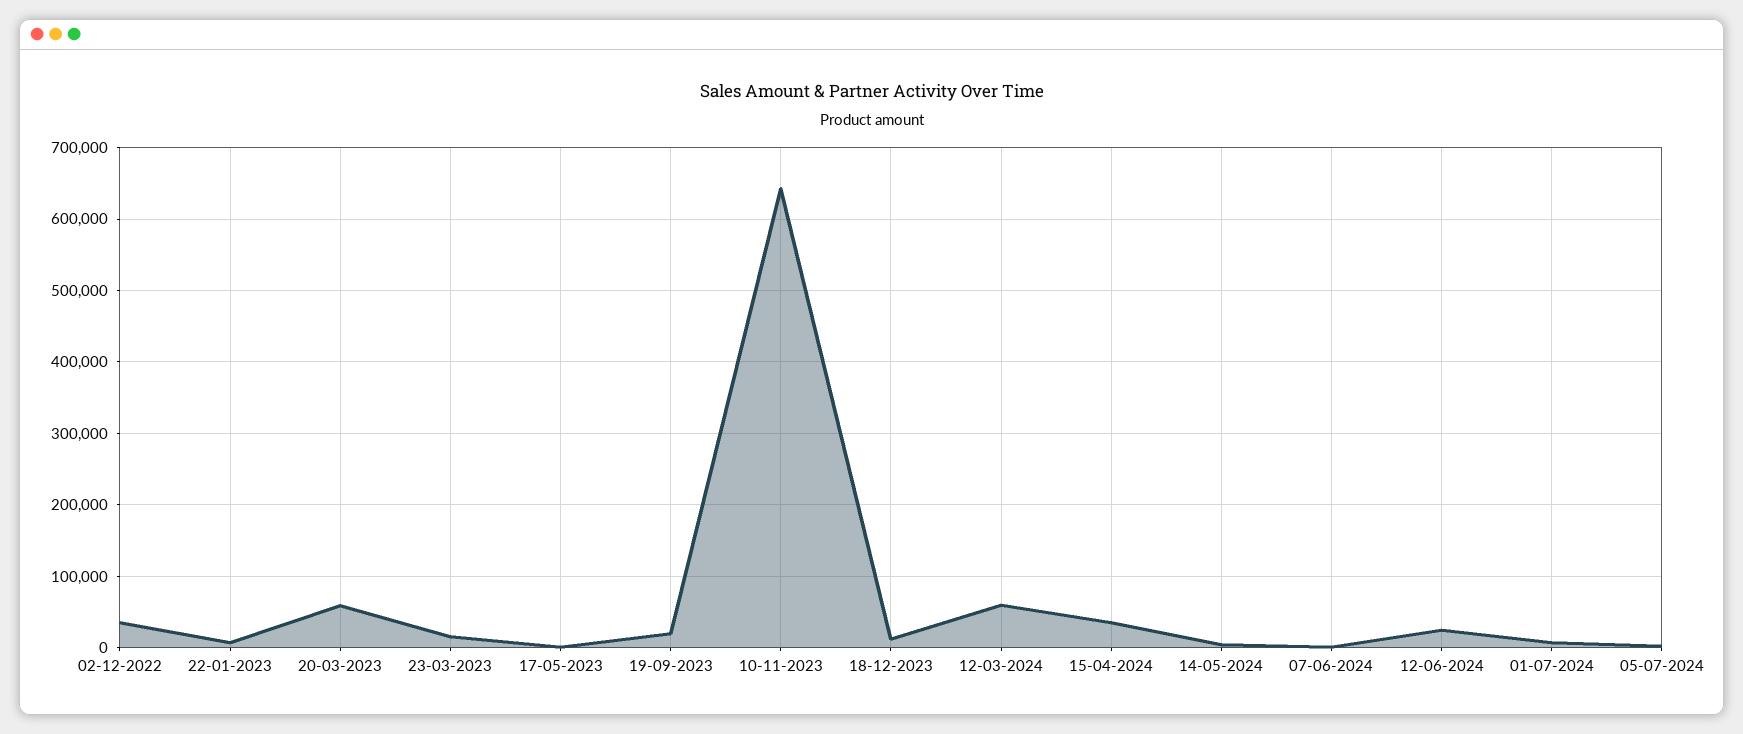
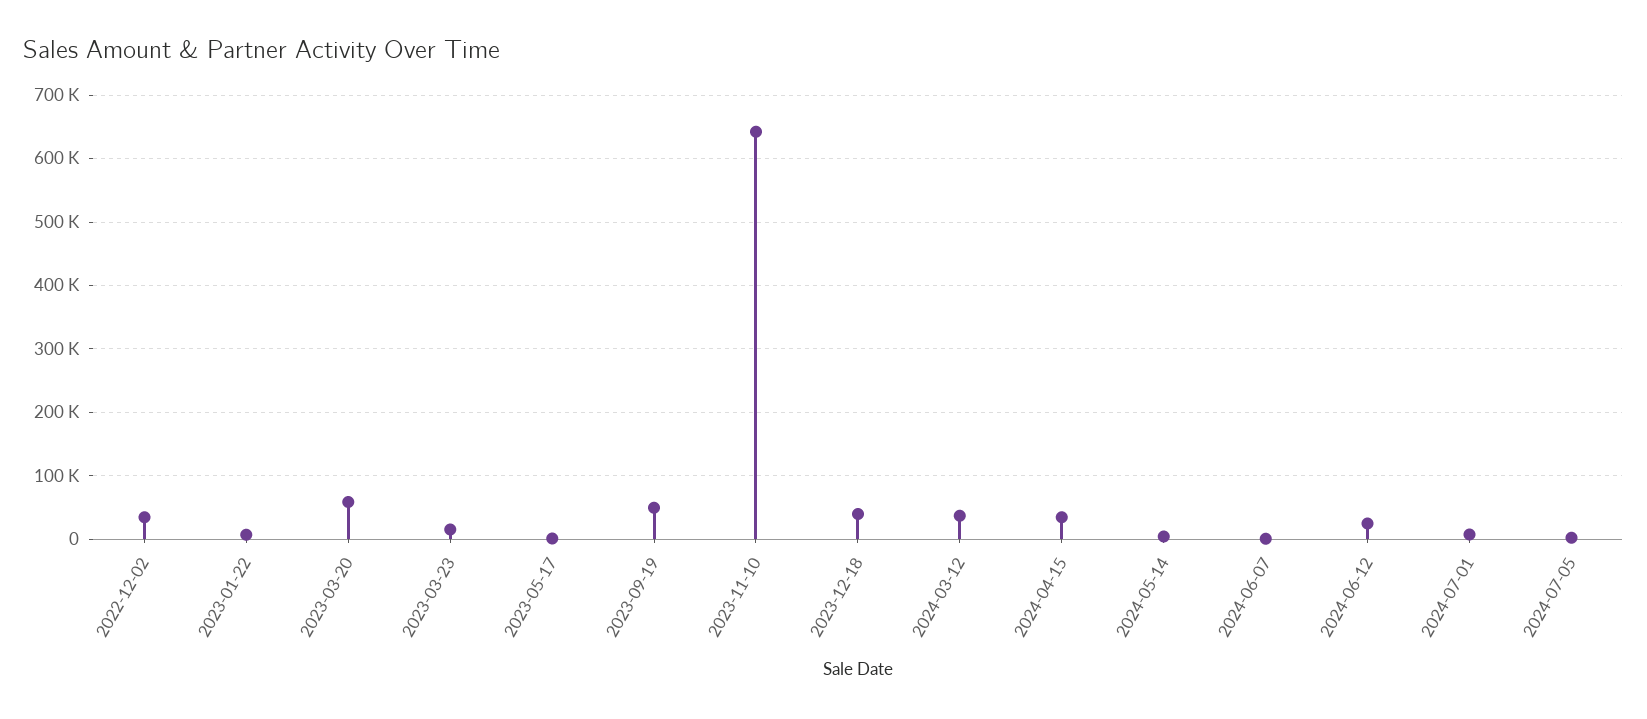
  {
    "02-12-2022": 40000,
    "22-01-2023": 10000,
    "20-03-2023": 60000,
    "23-03-2023": 20000,
    "17-05-2023": 0,
-   "19-09-2023": 20000,
+   "19-09-2023": 50000,
    "10-11-2023": 640000,
-   "18-12-2023": 10000,
+   "18-12-2023": 40000,
-   "12-03-2024": 60000,
+   "12-03-2024": 40000,
    "15-04-2024": 40000,
    "14-05-2024": 0,
    "07-06-2024": 0,
    "12-06-2024": 30000,
    "01-07-2024": 10000,
    "05-07-2024": 0
  }

